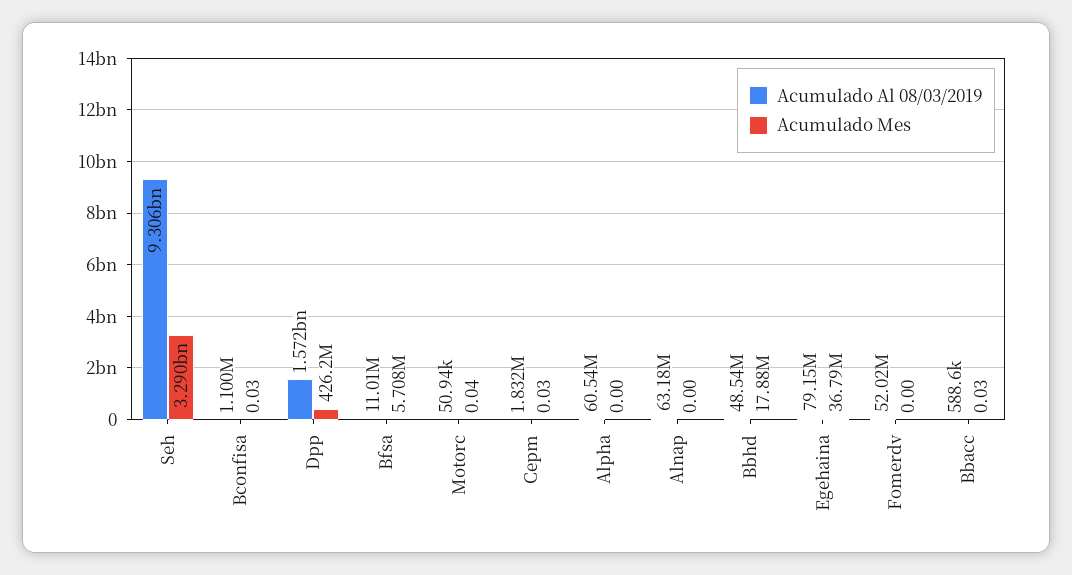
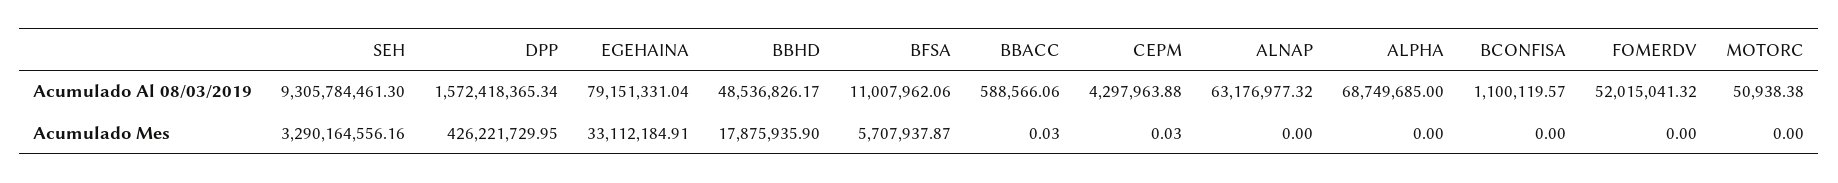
  {
    "Acumulado Al 08/03/2019": {
      "Seh": 9305784461.3,
      "Bconfisa": 1100119.57,
      "Dpp": 1572418365.34,
      "Bfsa": 11007962.06,
      "Motorc": 50938.38,
-     "Cepm": 1832000,
+     "Cepm": 4297963.88,
-     "Alpha": 60540000,
+     "Alpha": 68749685,
      "Alnap": 63176977.32,
      "Bbhd": 48536826.17,
      "Egehaina": 79151331.04,
      "Fomerdv": 52015041.32,
      "Bbacc": 588566.06
    },
    "Acumulado Mes": {
      "Seh": 3290164556.16,
-     "Bconfisa": 0.03,
+     "Bconfisa": 0,
      "Dpp": 426221729.95,
      "Bfsa": 5707937.87,
-     "Motorc": 0.04,
+     "Motorc": 0,
      "Cepm": 0.03,
      "Alpha": 0,
      "Alnap": 0,
      "Bbhd": 17875935.9,
-     "Egehaina": 36790000,
+     "Egehaina": 33112184.91,
      "Fomerdv": 0,
      "Bbacc": 0.03
    }
  }

